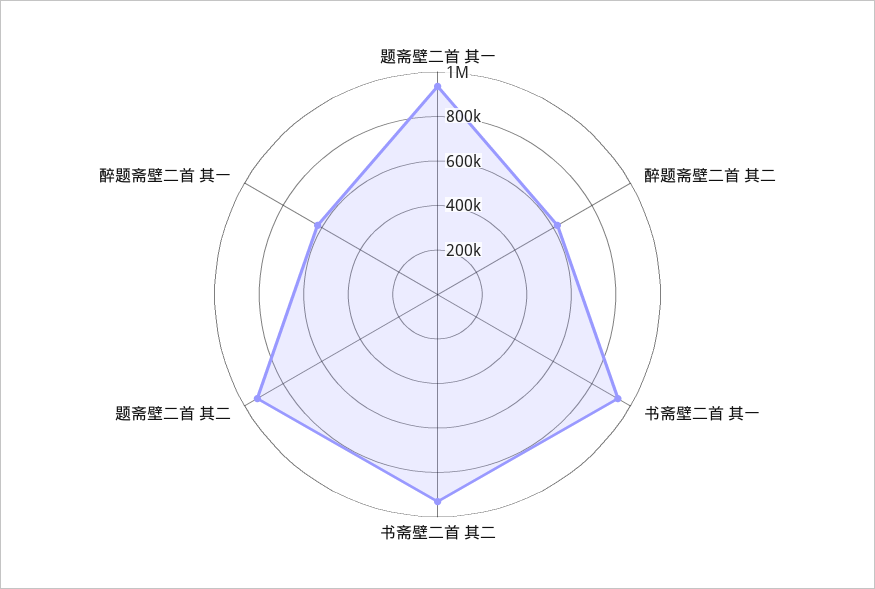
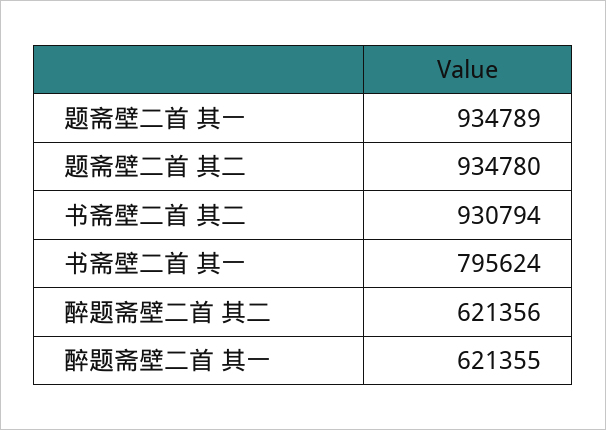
  {
    "题斋壁二首 其一": 934789,
    "醉题斋壁二首 其二": 621356,
-   "书斋壁二首 其一": 950000,
+   "书斋壁二首 其一": 795624,
    "书斋壁二首 其二": 930794,
    "题斋壁二首 其二": 934780,
    "醉题斋壁二首 其一": 621355
  }

